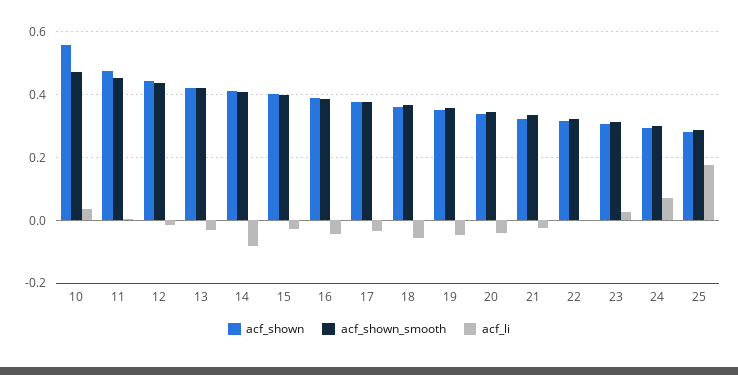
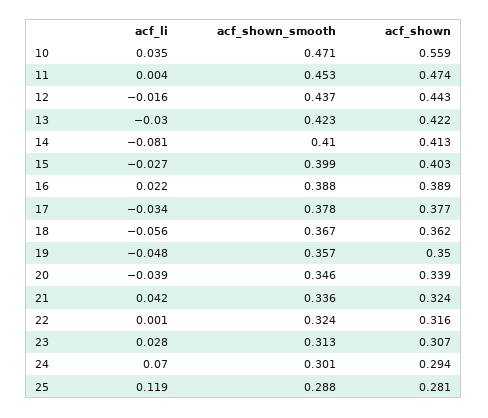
  {
    "acf_shown": {
      "10": 0.559,
      "11": 0.474,
      "12": 0.443,
      "13": 0.422,
      "14": 0.413,
      "15": 0.403,
      "16": 0.389,
      "17": 0.377,
      "18": 0.362,
      "19": 0.35,
      "20": 0.339,
      "21": 0.324,
      "22": 0.316,
      "23": 0.307,
      "24": 0.294,
      "25": 0.281
    },
    "acf_shown_smooth": {
      "10": 0.471,
      "11": 0.453,
      "12": 0.437,
      "13": 0.423,
      "14": 0.41,
      "15": 0.399,
      "16": 0.388,
      "17": 0.378,
      "18": 0.367,
      "19": 0.357,
      "20": 0.346,
      "21": 0.336,
      "22": 0.324,
      "23": 0.313,
      "24": 0.301,
      "25": 0.288
    },
    "acf_li": {
      "10": 0.035,
      "11": 0.004,
      "12": -0.016,
      "13": -0.03,
      "14": -0.081,
      "15": -0.027,
-     "16": -0.04,
+     "16": 0.022,
      "17": -0.034,
      "18": -0.056,
      "19": -0.048,
      "20": -0.039,
-     "21": -0.02,
+     "21": 0.042,
      "22": 0.001,
      "23": 0.028,
      "24": 0.07,
-     "25": 0.18
+     "25": 0.119
    }
  }

